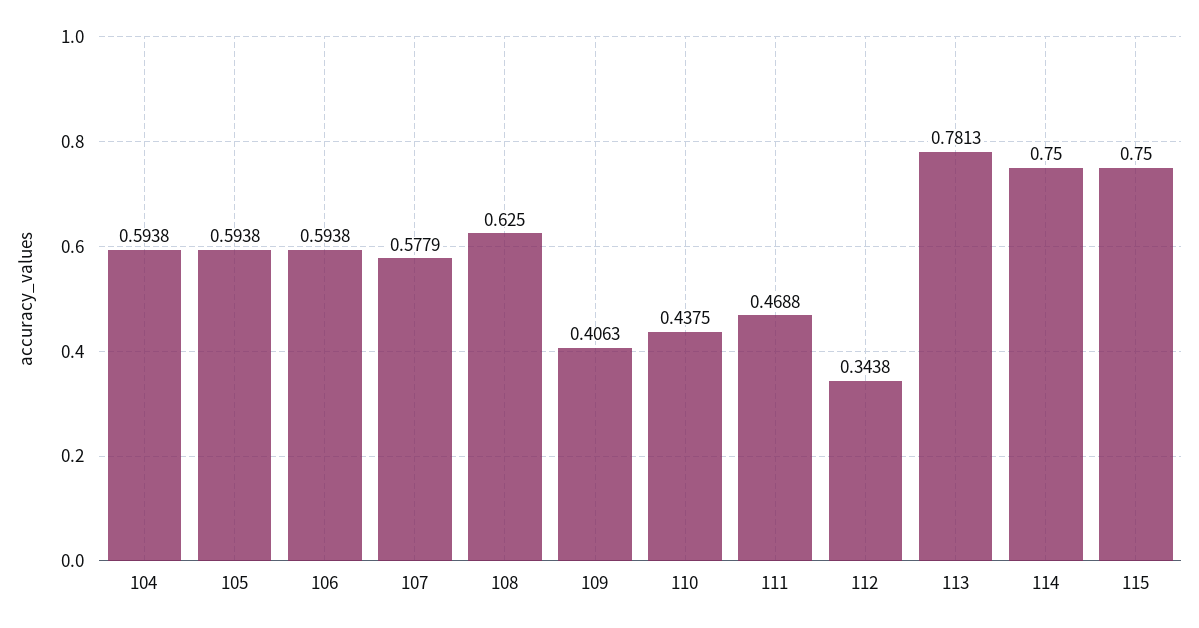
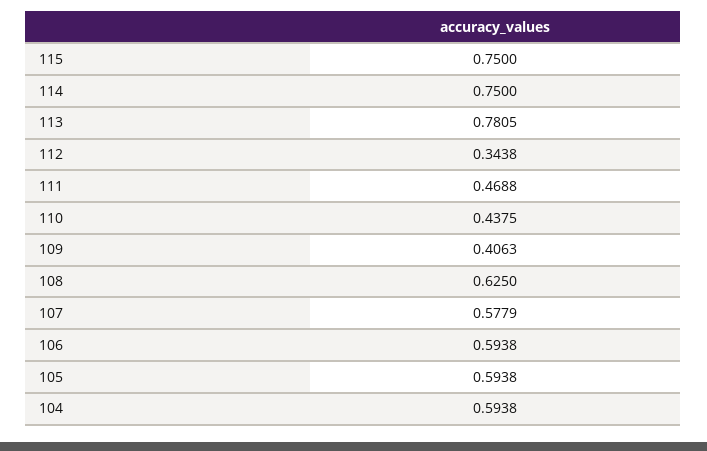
  {
    "104": 0.5938,
    "105": 0.5938,
    "106": 0.5938,
    "107": 0.5779,
    "108": 0.625,
    "109": 0.4063,
    "110": 0.4375,
    "111": 0.4688,
    "112": 0.3438,
-   "113": 0.7813,
+   "113": 0.7805,
    "114": 0.75,
    "115": 0.75
  }

